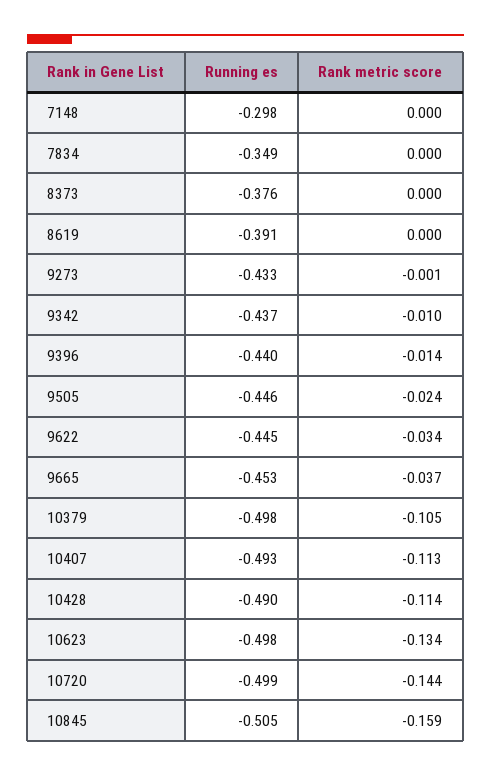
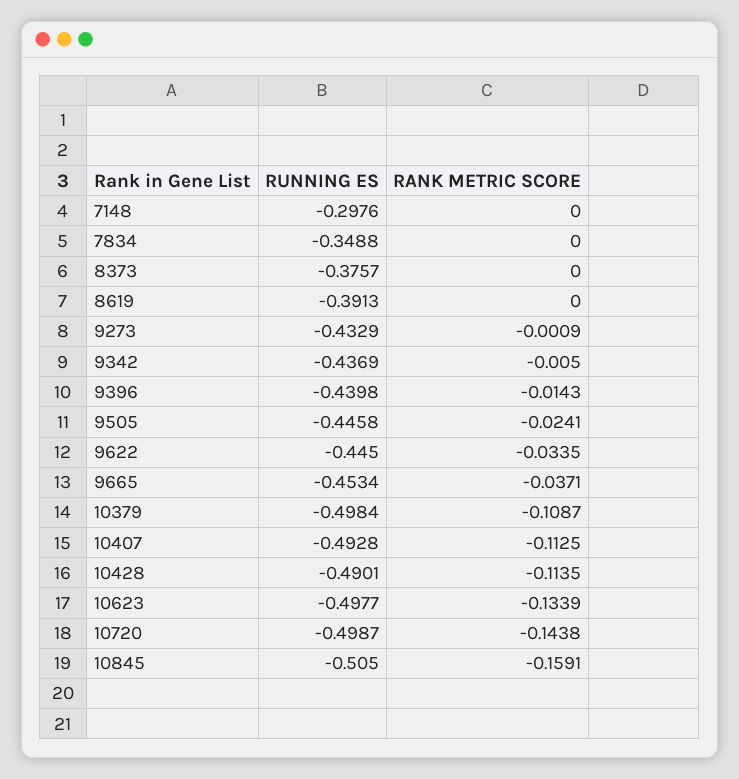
  {
    "Running es": {
      "7148": -0.2976,
      "7834": -0.3488,
      "8373": -0.3757,
      "8619": -0.3913,
      "9273": -0.4329,
      "9342": -0.4369,
      "9396": -0.4398,
      "9505": -0.4458,
      "9622": -0.445,
      "9665": -0.4534,
      "10379": -0.4984,
      "10407": -0.4928,
      "10428": -0.4901,
      "10623": -0.4977,
      "10720": -0.4987,
      "10845": -0.505
    },
    "Rank metric score": {
      "7148": 0,
      "7834": 0,
      "8373": 0,
      "8619": 0,
      "9273": -0.0009,
-     "9342": -0.01,
+     "9342": -0.005,
      "9396": -0.0143,
      "9505": -0.0241,
      "9622": -0.0335,
      "9665": -0.0371,
-     "10379": -0.105,
+     "10379": -0.1087,
      "10407": -0.1125,
      "10428": -0.1135,
      "10623": -0.1339,
      "10720": -0.1438,
      "10845": -0.1591
    }
  }

